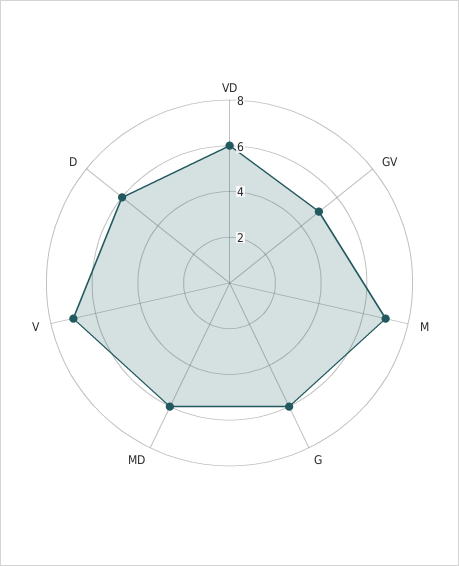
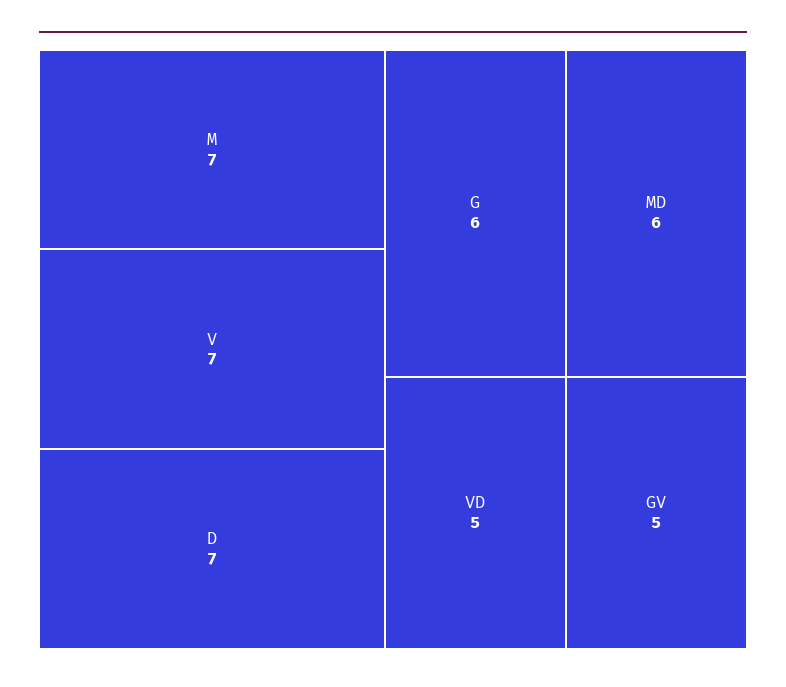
  {
-   "VD": 6,
+   "VD": 5,
    "GV": 5,
    "M": 7,
    "G": 6,
    "MD": 6,
    "V": 7,
-   "D": 6
+   "D": 7
  }

